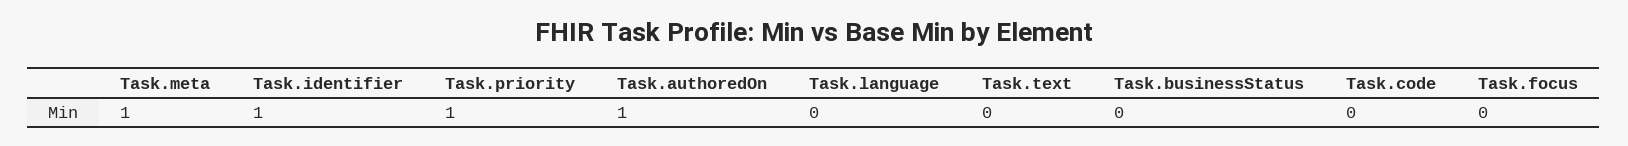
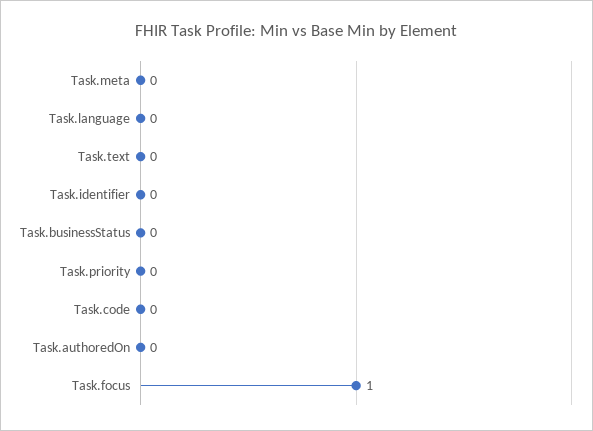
  {
-   "Task.meta": 1,
+   "Task.meta": 0,
-   "Task.identifier": 1,
+   "Task.identifier": 0,
-   "Task.priority": 1,
+   "Task.priority": 0,
-   "Task.authoredOn": 1,
+   "Task.authoredOn": 0,
    "Task.language": 0,
    "Task.text": 0,
    "Task.businessStatus": 0,
    "Task.code": 0,
-   "Task.focus": 0
+   "Task.focus": 1
  }

